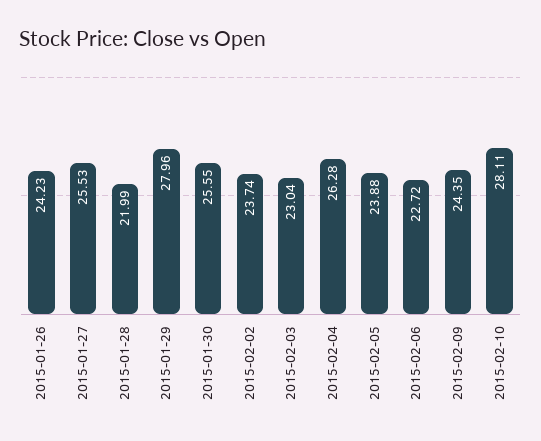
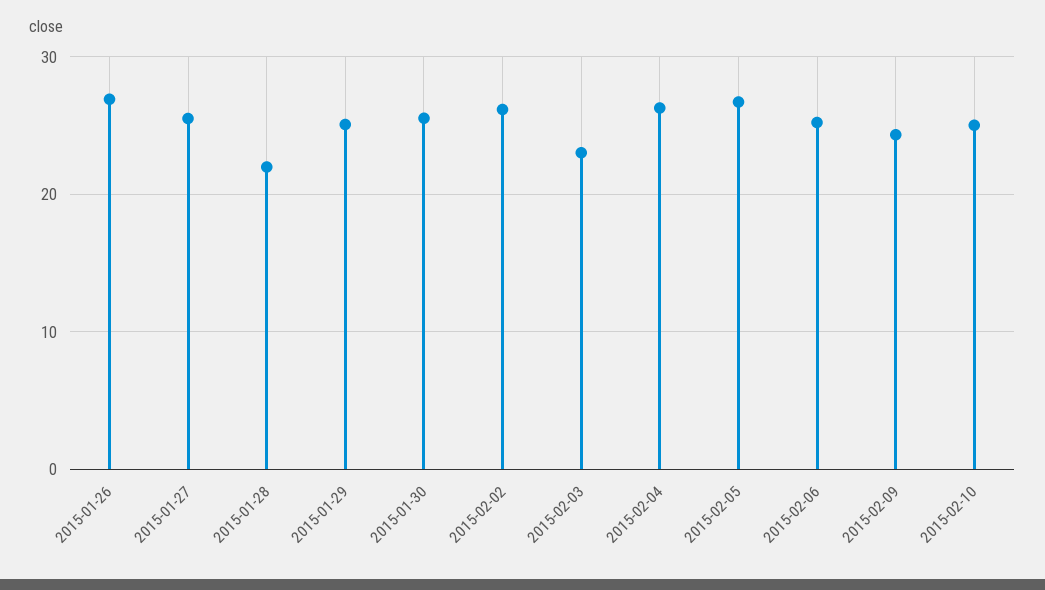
  {
-   "2015-01-26": 24.23,
+   "2015-01-26": 27,
    "2015-01-27": 25.53,
    "2015-01-28": 21.99,
-   "2015-01-29": 27.96,
+   "2015-01-29": 25,
    "2015-01-30": 25.55,
-   "2015-02-02": 23.74,
+   "2015-02-02": 26,
    "2015-02-03": 23.04,
    "2015-02-04": 26.28,
-   "2015-02-05": 23.88,
+   "2015-02-05": 27,
-   "2015-02-06": 22.72,
+   "2015-02-06": 25,
    "2015-02-09": 24.35,
-   "2015-02-10": 28.11
+   "2015-02-10": 25
  }

